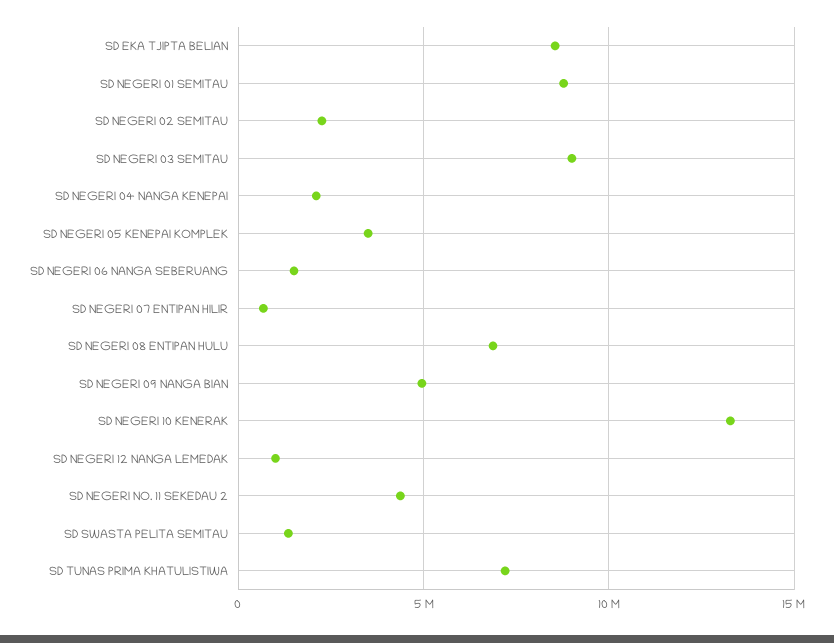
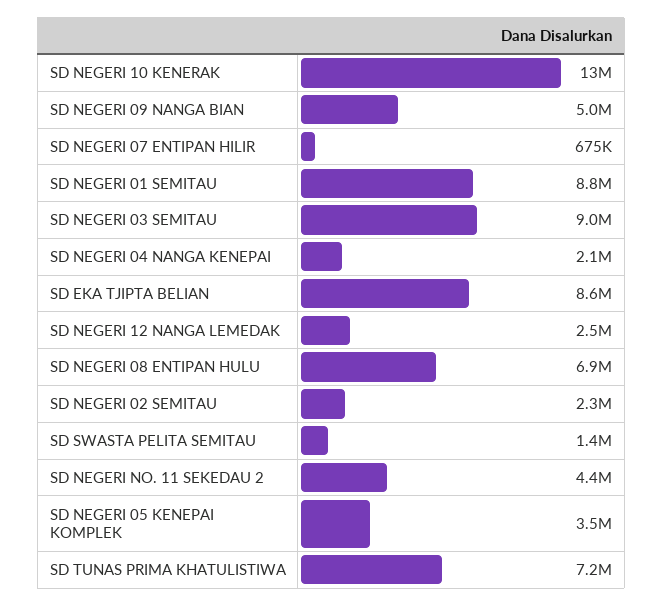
  {
    "SD EKA TJIPTA BELIAN": 8600000,
    "SD NEGERI 01 SEMITAU": 8800000,
    "SD NEGERI 02 SEMITAU": 2300000,
    "SD NEGERI 03 SEMITAU": 9000000,
    "SD NEGERI 04 NANGA KENEPAI": 2100000,
    "SD NEGERI 05 KENEPAI KOMPLEK": 3500000,
-   "SD NEGERI 06 NANGA SEBERUANG": 1500000,
    "SD NEGERI 07 ENTIPAN HILIR": 675000,
    "SD NEGERI 08 ENTIPAN HULU": 6900000,
    "SD NEGERI 09 NANGA BIAN": 5000000,
    "SD NEGERI 10 KENERAK": 13000000,
-   "SD NEGERI 12 NANGA LEMEDAK": 1000000,
+   "SD NEGERI 12 NANGA LEMEDAK": 2500000,
    "SD NEGERI NO. 11 SEKEDAU 2": 4400000,
    "SD SWASTA PELITA SEMITAU": 1400000,
    "SD TUNAS PRIMA KHATULISTIWA": 7200000
  }

